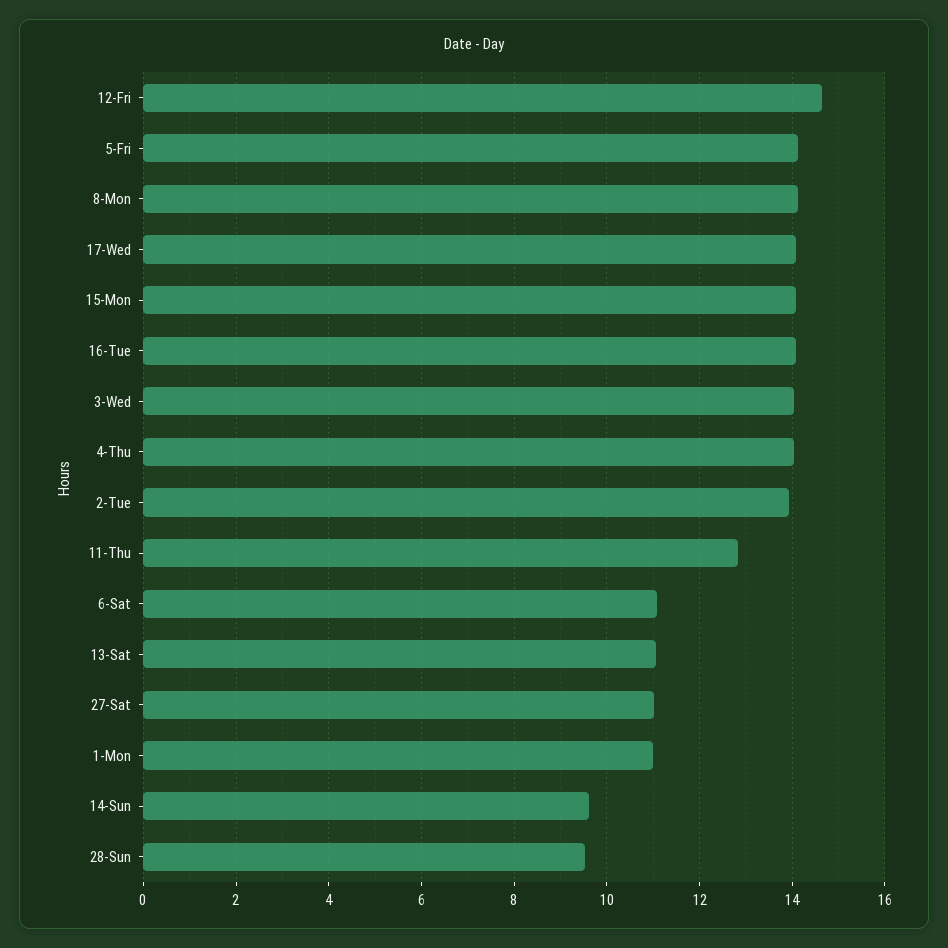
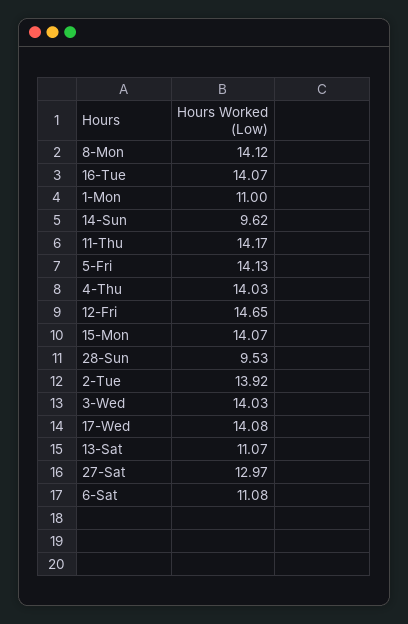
  {
    "12-Fri": 14.65,
    "5-Fri": 14.13,
    "8-Mon": 14.12,
    "17-Wed": 14.08,
    "15-Mon": 14.07,
    "16-Tue": 14.07,
    "3-Wed": 14.03,
    "4-Thu": 14.03,
    "2-Tue": 13.92,
-   "11-Thu": 12.8,
+   "11-Thu": 14.17,
    "6-Sat": 11.08,
    "13-Sat": 11.07,
-   "27-Sat": 11,
+   "27-Sat": 12.97,
    "1-Mon": 11,
    "14-Sun": 9.62,
    "28-Sun": 9.53
  }

